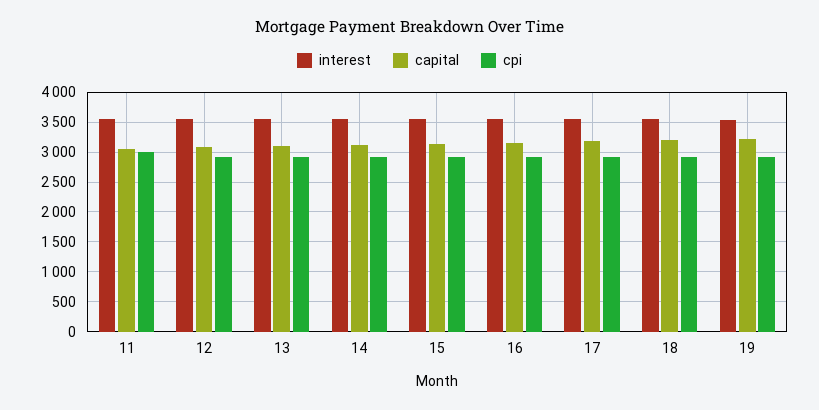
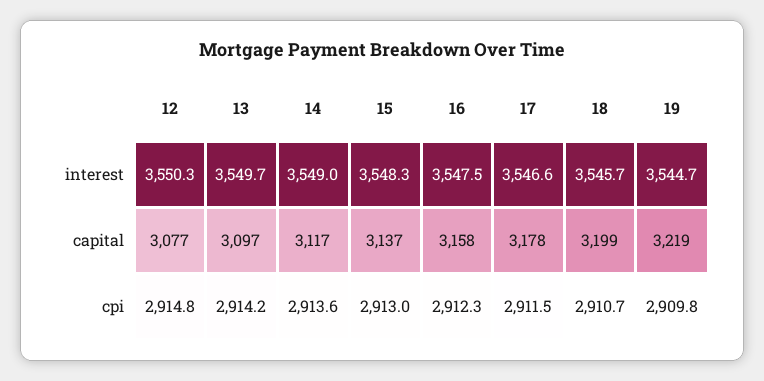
  {
    "interest": {
-     "11": 3500,
      "12": 3550.3,
      "13": 3549.7,
      "14": 3549,
      "15": 3548.3,
      "16": 3547.5,
      "17": 3546.6,
      "18": 3545.7,
      "19": 3544.7
    },
    "capital": {
-     "11": 3000,
      "12": 3077,
      "13": 3097,
      "14": 3117,
      "15": 3137,
      "16": 3158,
      "17": 3178,
      "18": 3199,
      "19": 3219
    },
    "cpi": {
-     "11": 3000,
      "12": 2914.8,
      "13": 2914.2,
      "14": 2913.6,
      "15": 2913,
      "16": 2912.3,
      "17": 2911.5,
      "18": 2910.7,
      "19": 2909.8
    }
  }

